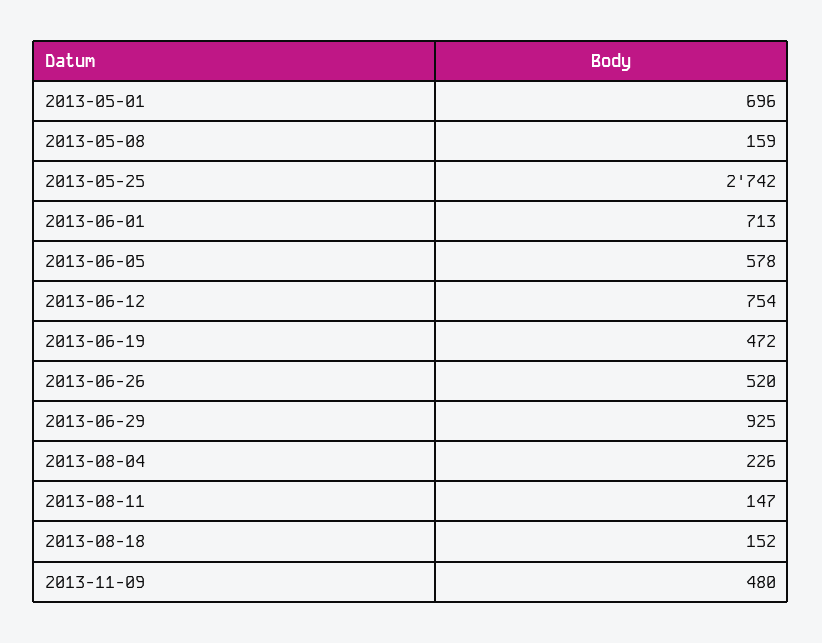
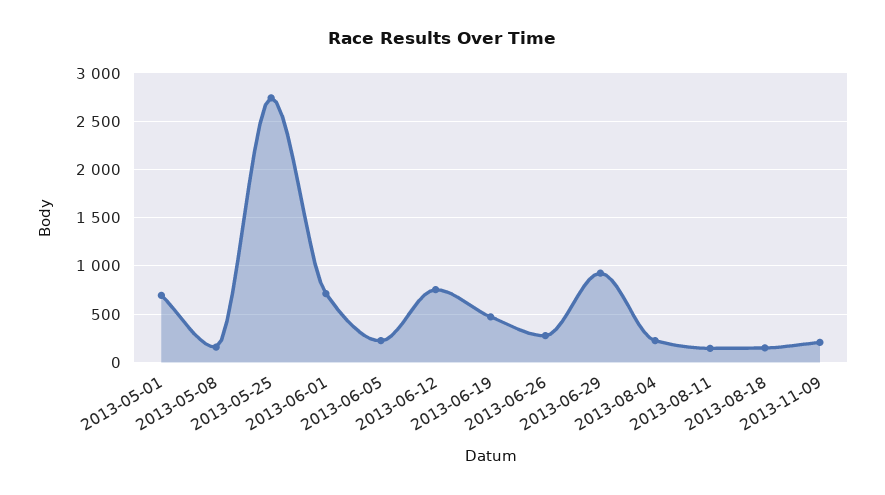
  {
    "2013-05-01": 696,
    "2013-05-08": 159,
    "2013-05-25": 2742,
    "2013-06-01": 713,
-   "2013-06-05": 578,
+   "2013-06-05": 200,
    "2013-06-12": 754,
    "2013-06-19": 472,
-   "2013-06-26": 520,
+   "2013-06-26": 300,
    "2013-06-29": 925,
    "2013-08-04": 226,
    "2013-08-11": 147,
    "2013-08-18": 152,
-   "2013-11-09": 480
+   "2013-11-09": 200
  }

